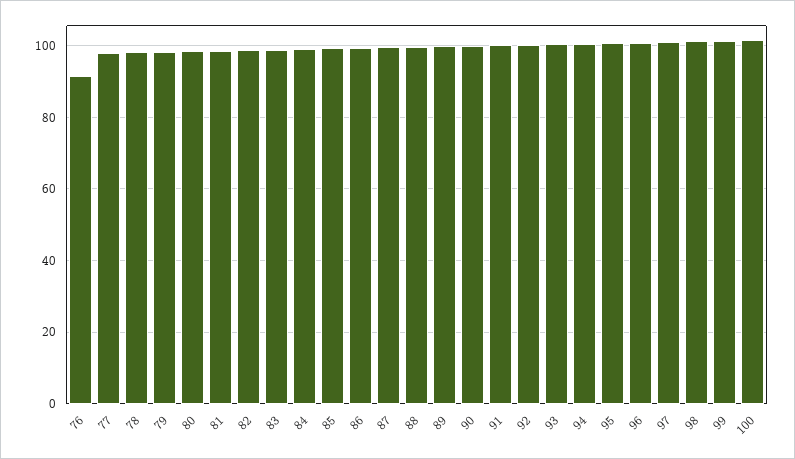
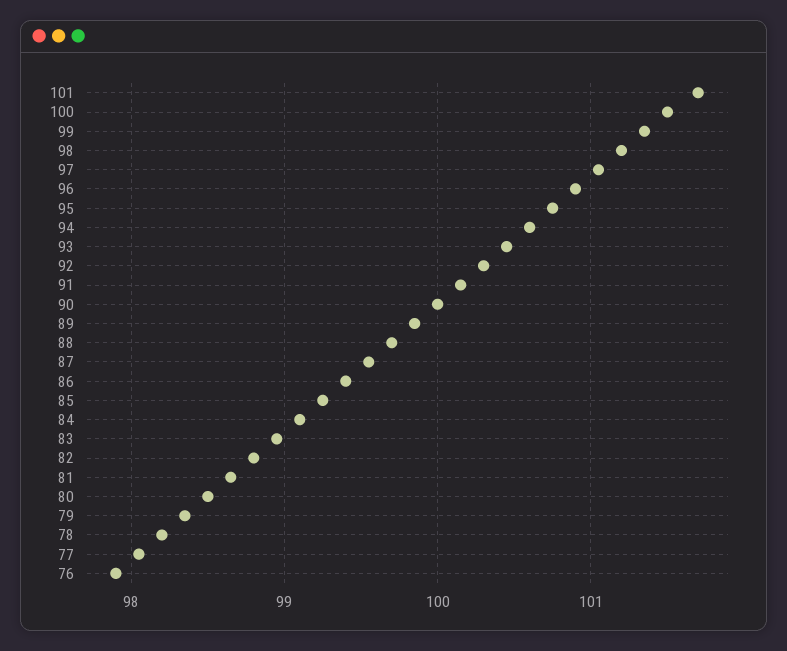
  {
-   "76": 92,
+   "76": 97.9,
    "77": 98.1,
    "78": 98.2,
    "79": 98.4,
    "80": 98.5,
    "81": 98.7,
    "82": 98.8,
    "83": 99,
    "84": 99.1,
    "85": 99.3,
    "86": 99.4,
    "87": 99.6,
    "88": 99.7,
    "89": 99.9,
    "90": 100,
    "91": 100.2,
    "92": 100.3,
    "93": 100.5,
    "94": 100.6,
    "95": 100.8,
    "96": 100.9,
    "97": 101.1,
    "98": 101.2,
    "99": 101.4,
-   "100": 101.5
+   "100": 101.5,
+   "101": 101.7
  }

